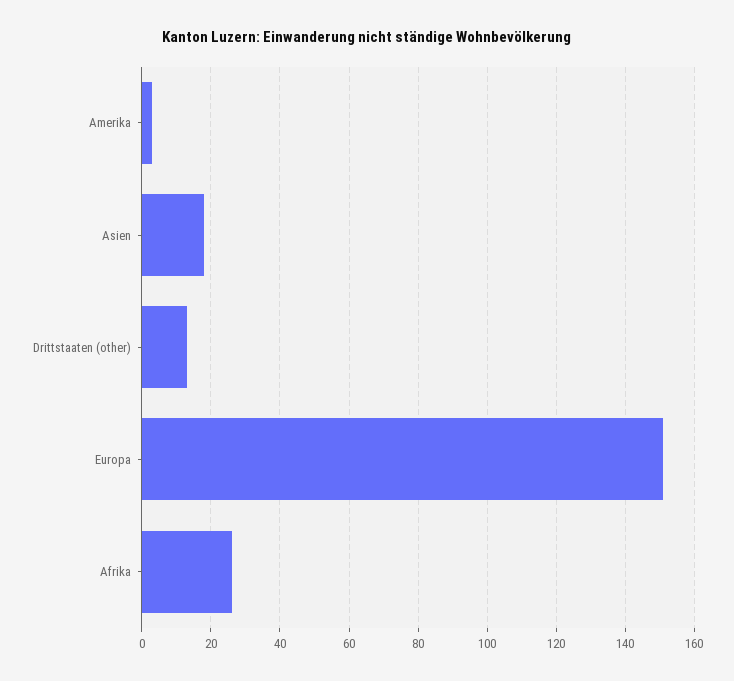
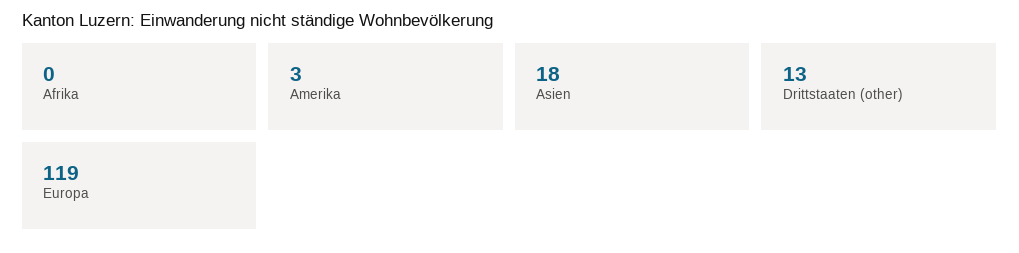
  {
    "Amerika": 3,
    "Asien": 18,
    "Drittstaaten (other)": 13,
-   "Europa": 150,
+   "Europa": 119,
-   "Afrika": 25
+   "Afrika": 0
  }

